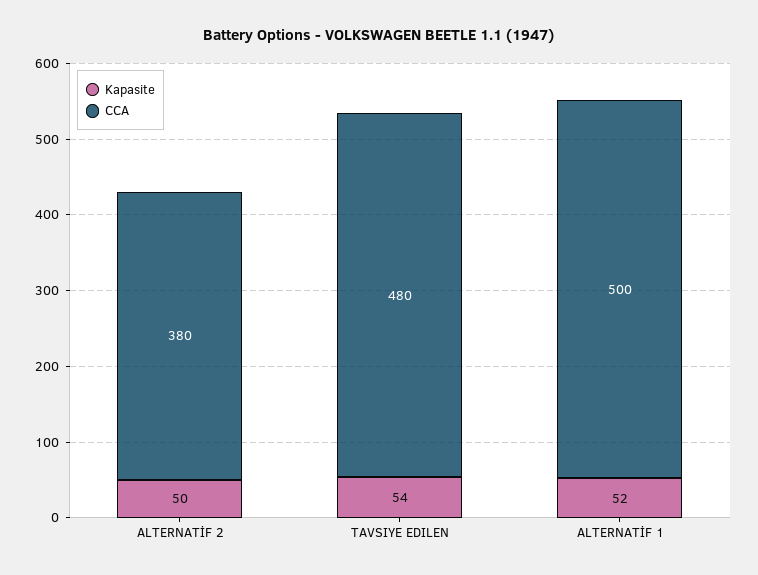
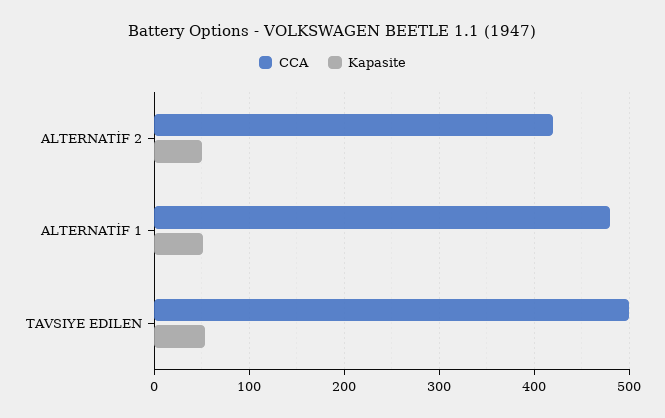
  {
    "Kapasite": {
      "ALTERNATİF 2": 50,
      "TAVSIYE EDILEN": 54,
      "ALTERNATİF 1": 52
    },
    "CCA": {
-     "ALTERNATİF 2": 380,
+     "ALTERNATİF 2": 420,
-     "TAVSIYE EDILEN": 480,
+     "TAVSIYE EDILEN": 500,
-     "ALTERNATİF 1": 500
+     "ALTERNATİF 1": 480
    }
  }

